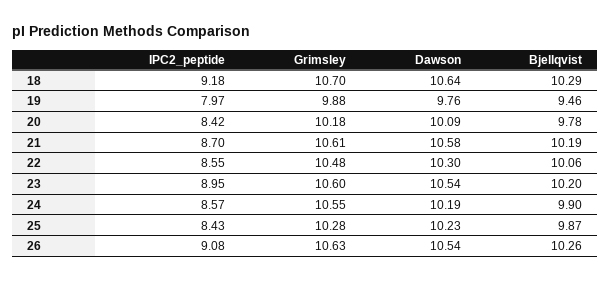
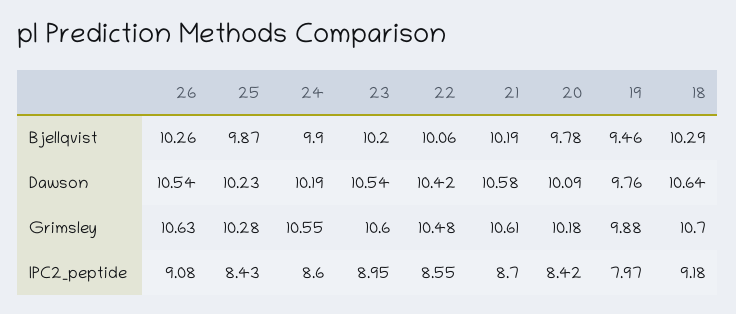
  {
    "IPC2_peptide": {
      "18": 9.18,
      "19": 7.97,
      "20": 8.42,
      "21": 8.7,
      "22": 8.55,
      "23": 8.95,
-     "24": 8.57,
+     "24": 8.6,
      "25": 8.43,
      "26": 9.08
    },
    "Grimsley": {
      "18": 10.7,
      "19": 9.88,
      "20": 10.18,
      "21": 10.61,
      "22": 10.48,
      "23": 10.6,
      "24": 10.55,
      "25": 10.28,
      "26": 10.63
    },
    "Dawson": {
      "18": 10.64,
      "19": 9.76,
      "20": 10.09,
      "21": 10.58,
-     "22": 10.3,
+     "22": 10.42,
      "23": 10.54,
      "24": 10.19,
      "25": 10.23,
      "26": 10.54
    },
    "Bjellqvist": {
      "18": 10.29,
      "19": 9.46,
      "20": 9.78,
      "21": 10.19,
      "22": 10.06,
      "23": 10.2,
      "24": 9.9,
      "25": 9.87,
      "26": 10.26
    }
  }

